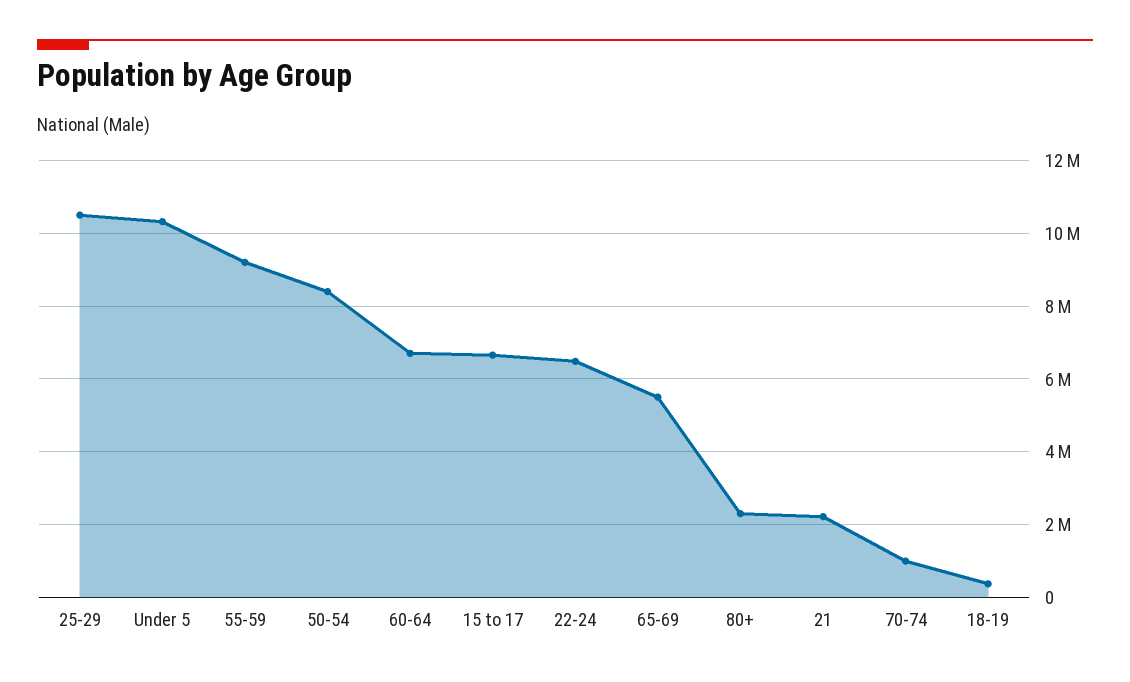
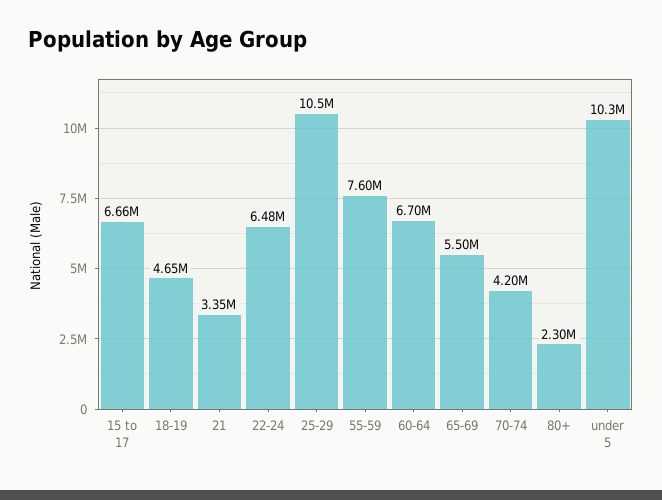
  {
    "25-29": 10500000,
    "Under 5": 10300000,
-   "55-59": 9200000,
+   "55-59": 7600000,
-   "50-54": 8400000,
    "60-64": 6700000,
    "15 to 17": 6660000,
    "22-24": 6480000,
    "65-69": 5500000,
    "80+": 2300000,
-   "21": 2200000,
+   "21": 3350000,
-   "70-74": 1000000,
+   "70-74": 4200000,
-   "18-19": 400000
+   "18-19": 4650000
  }

